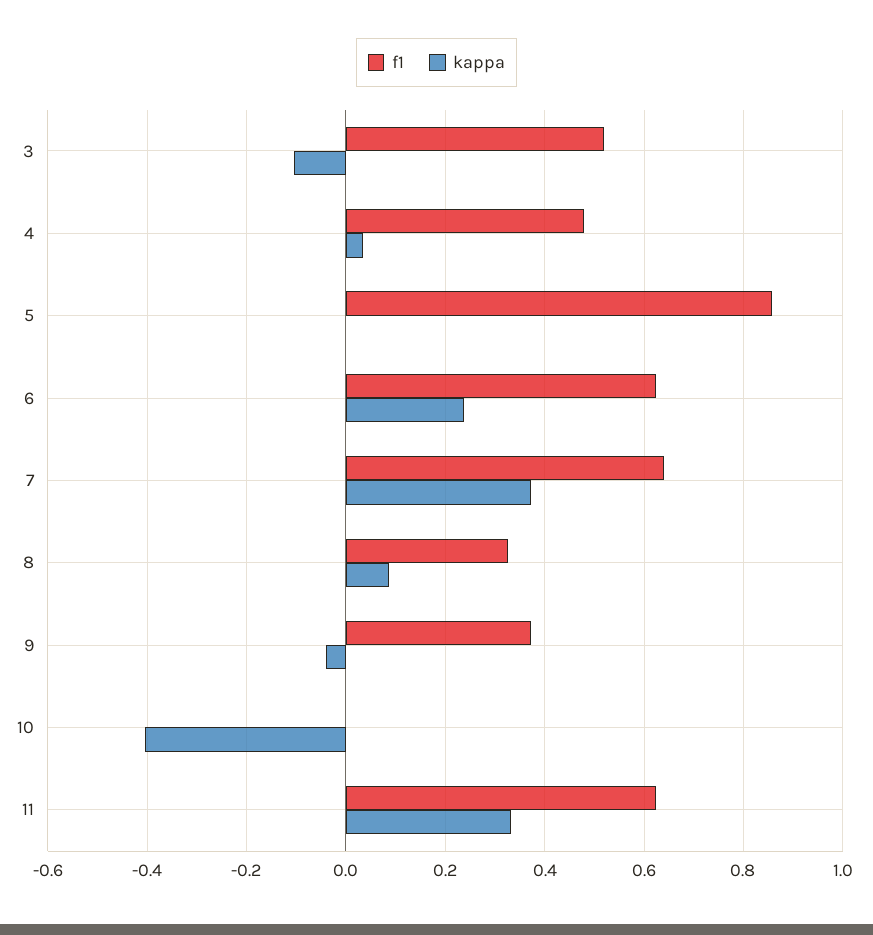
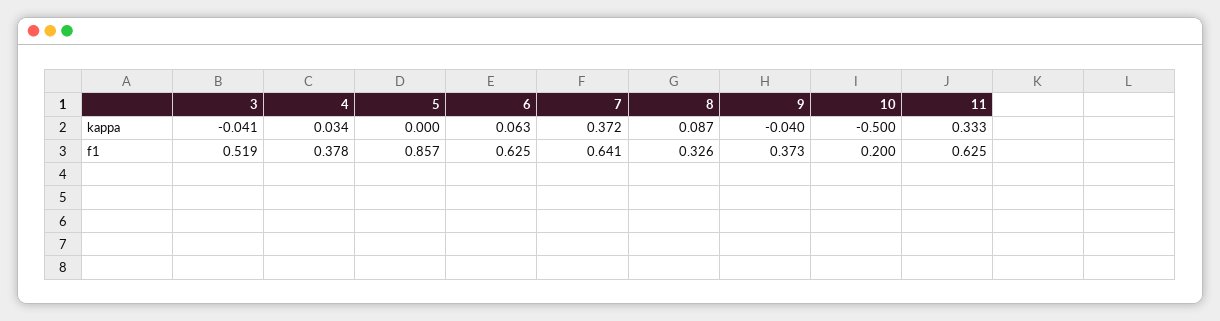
  {
    "f1": {
      "3": 0.519,
-     "4": 0.48,
+     "4": 0.378,
      "5": 0.857,
      "6": 0.625,
      "7": 0.641,
      "8": 0.326,
      "9": 0.373,
-     "10": 0,
+     "10": 0.2,
      "11": 0.625
    },
    "kappa": {
-     "3": -0.1,
+     "3": -0.041,
      "4": 0.034,
      "5": 0,
-     "6": 0.24,
+     "6": 0.063,
      "7": 0.372,
      "8": 0.087,
      "9": -0.04,
-     "10": -0.4,
+     "10": -0.5,
      "11": 0.333
    }
  }

